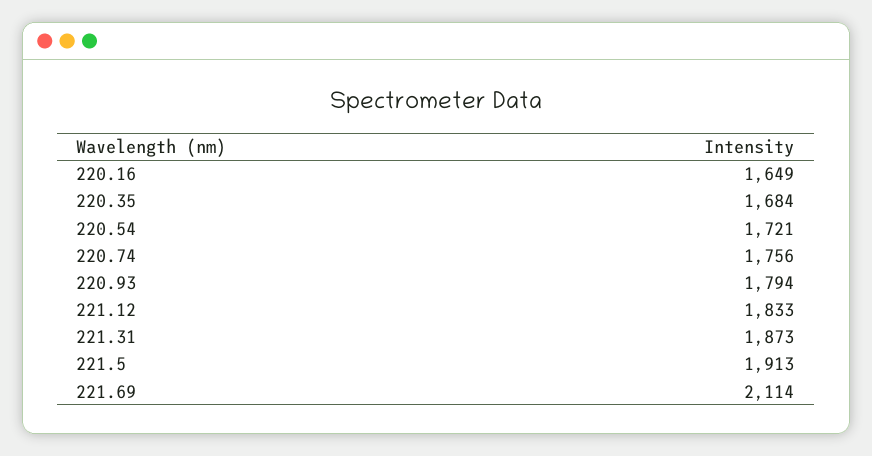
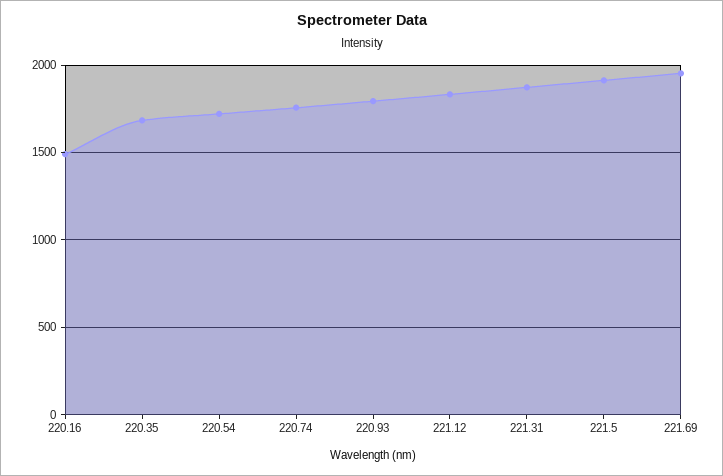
  {
-   "220.16": 1649,
+   "220.16": 1500,
    "220.35": 1684,
    "220.54": 1721,
    "220.74": 1756,
    "220.93": 1794,
    "221.12": 1833,
    "221.31": 1873,
    "221.5": 1913,
-   "221.69": 2114
+   "221.69": 1950
  }

